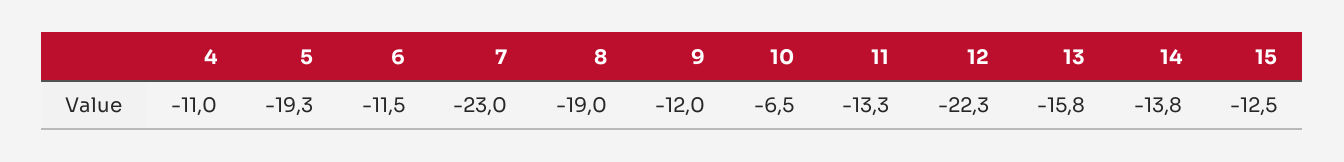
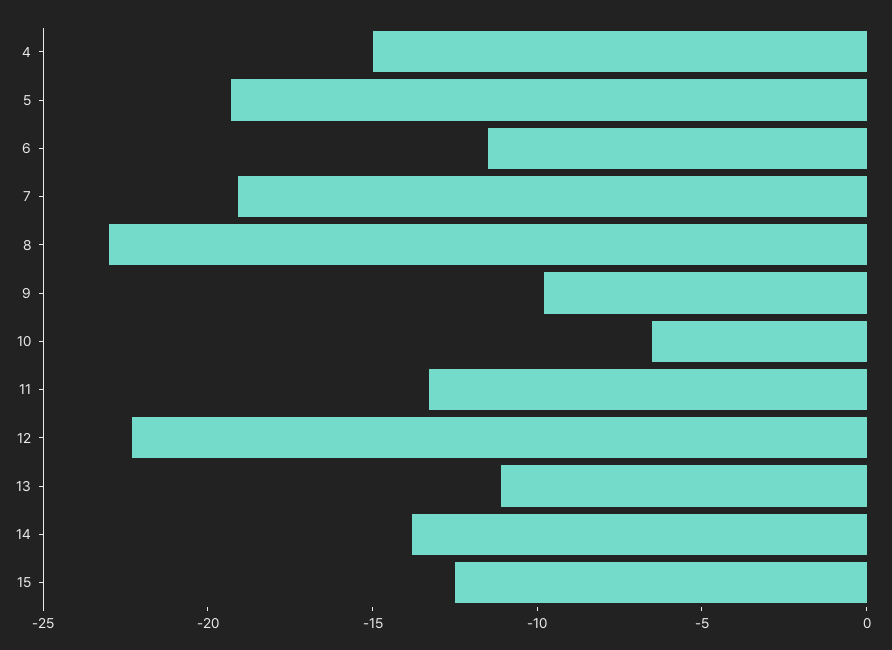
  {
-   "4": -11,
+   "4": -15,
    "5": -19.3,
    "6": -11.5,
-   "7": -23,
+   "7": -19,
-   "8": -19,
+   "8": -23,
-   "9": -12,
+   "9": -10,
    "10": -6.5,
    "11": -13.3,
    "12": -22.3,
-   "13": -15.8,
+   "13": -11,
    "14": -13.8,
    "15": -12.5
  }

